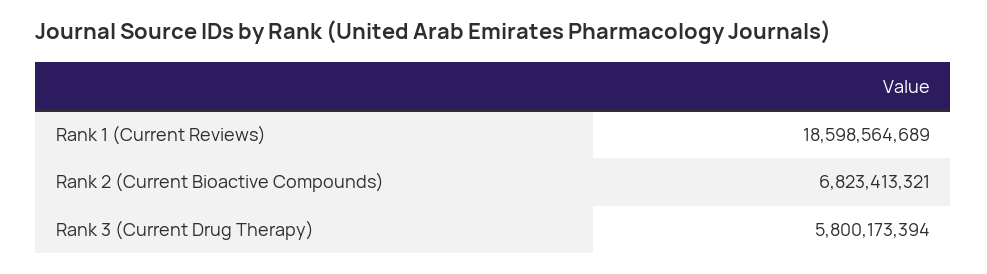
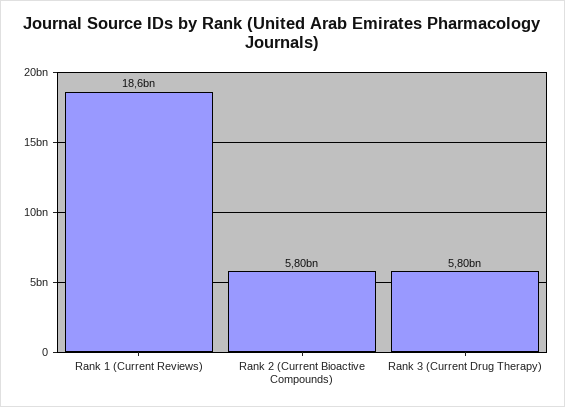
  {
    "Rank 1 (Current Reviews)": 18598564689,
-   "Rank 2 (Current Bioactive Compounds)": 6823413321,
+   "Rank 2 (Current Bioactive Compounds)": 5800000000,
    "Rank 3 (Current Drug Therapy)": 5800173394
  }

